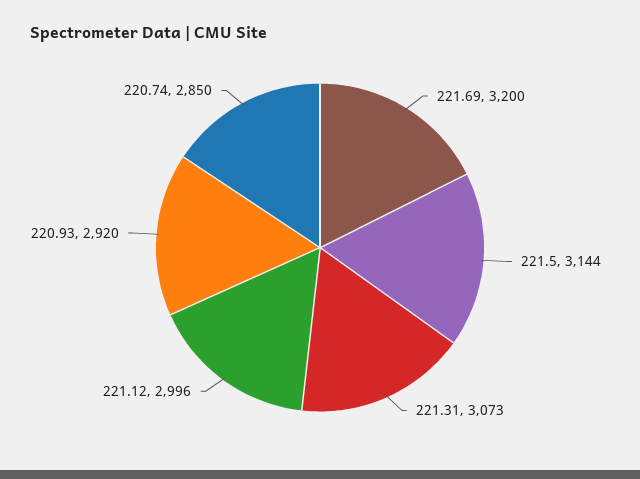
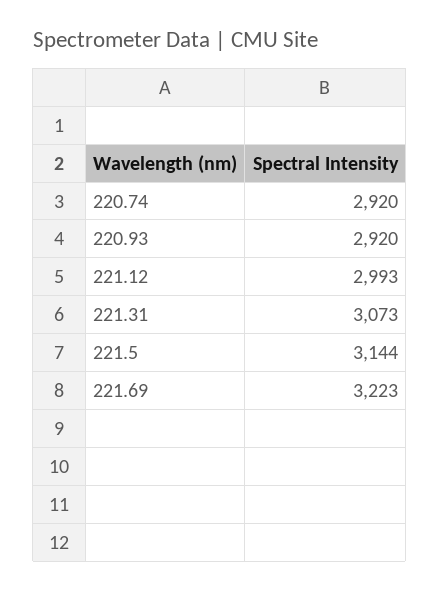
  {
-   "221.69": 3200,
+   "221.69": 3223,
    "221.5": 3144,
    "221.31": 3073,
-   "221.12": 2996,
+   "221.12": 2993,
    "220.93": 2920,
-   "220.74": 2850
+   "220.74": 2920
  }

